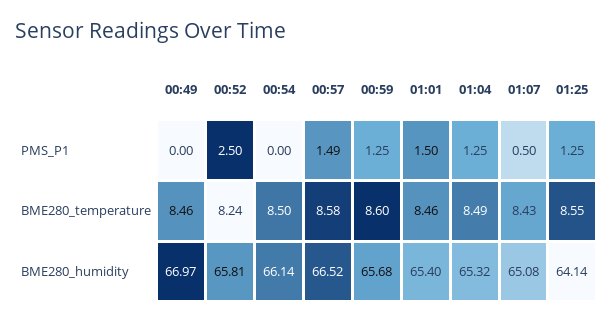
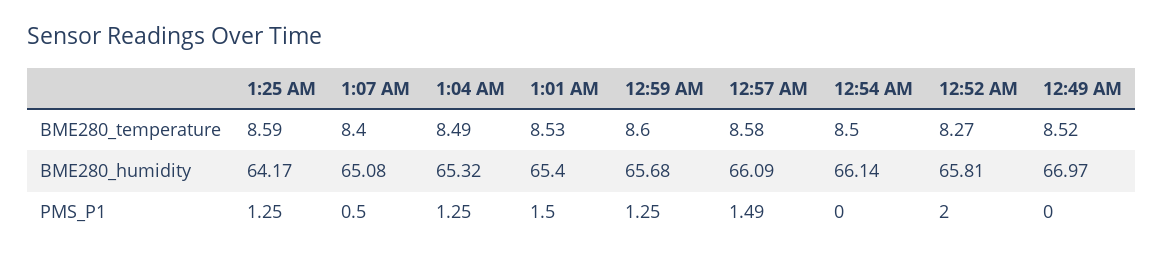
  {
    "00:49": {
      "PMS_P1": 0,
-     "BME280_temperature": 8.46,
+     "BME280_temperature": 8.52,
      "BME280_humidity": 66.97
    },
    "00:52": {
-     "PMS_P1": 2.5,
+     "PMS_P1": 2,
-     "BME280_temperature": 8.24,
+     "BME280_temperature": 8.27,
      "BME280_humidity": 65.81
    },
    "00:54": {
      "PMS_P1": 0,
      "BME280_temperature": 8.5,
      "BME280_humidity": 66.14
    },
    "00:57": {
      "PMS_P1": 1.49,
      "BME280_temperature": 8.58,
-     "BME280_humidity": 66.52
+     "BME280_humidity": 66.09
    },
    "00:59": {
      "PMS_P1": 1.25,
      "BME280_temperature": 8.6,
      "BME280_humidity": 65.68
    },
    "01:01": {
      "PMS_P1": 1.5,
-     "BME280_temperature": 8.46,
+     "BME280_temperature": 8.53,
      "BME280_humidity": 65.4
    },
    "01:04": {
      "PMS_P1": 1.25,
      "BME280_temperature": 8.49,
      "BME280_humidity": 65.32
    },
    "01:07": {
      "PMS_P1": 0.5,
-     "BME280_temperature": 8.43,
+     "BME280_temperature": 8.4,
      "BME280_humidity": 65.08
    },
    "01:25": {
      "PMS_P1": 1.25,
-     "BME280_temperature": 8.55,
+     "BME280_temperature": 8.59,
-     "BME280_humidity": 64.14
+     "BME280_humidity": 64.17
    }
  }

